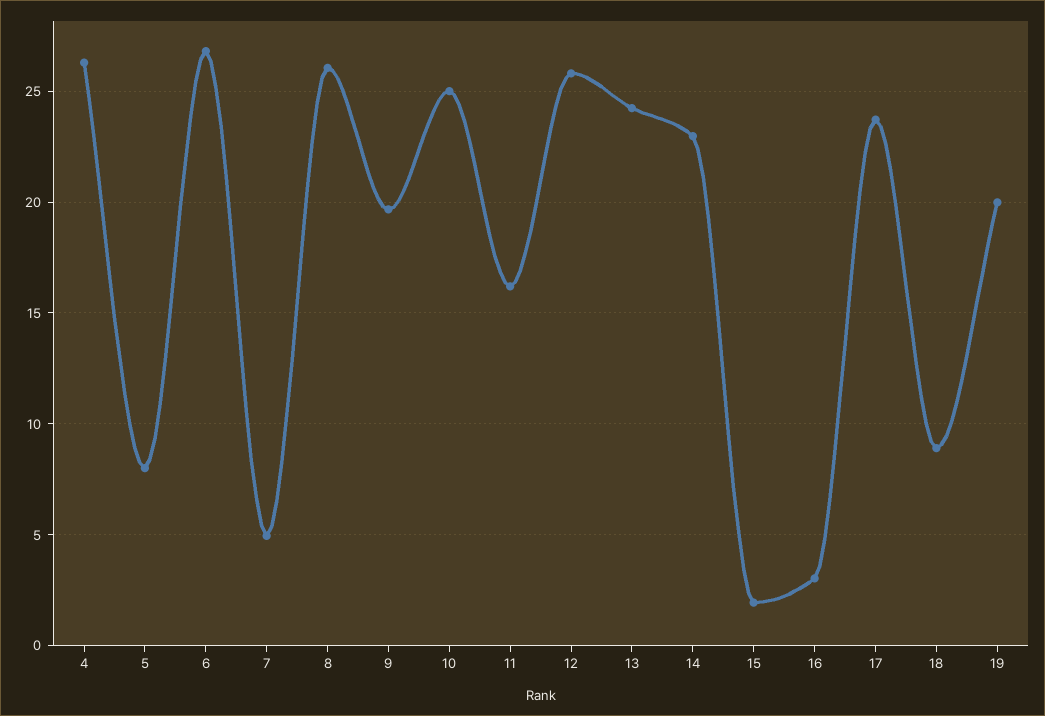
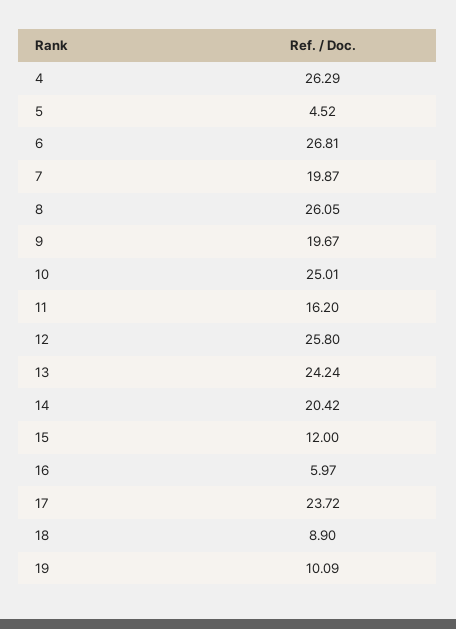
  {
    "4": 26.29,
-   "5": 8,
+   "5": 4.52,
    "6": 26.81,
-   "7": 5,
+   "7": 19.87,
    "8": 26.05,
    "9": 19.67,
    "10": 25.01,
    "11": 16.2,
    "12": 25.8,
    "13": 24.24,
-   "14": 23,
+   "14": 20.42,
-   "15": 2,
+   "15": 12,
-   "16": 3,
+   "16": 5.97,
    "17": 23.72,
    "18": 8.9,
-   "19": 20
+   "19": 10.09
  }

